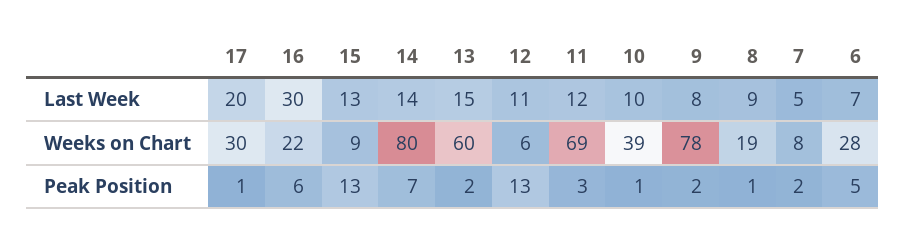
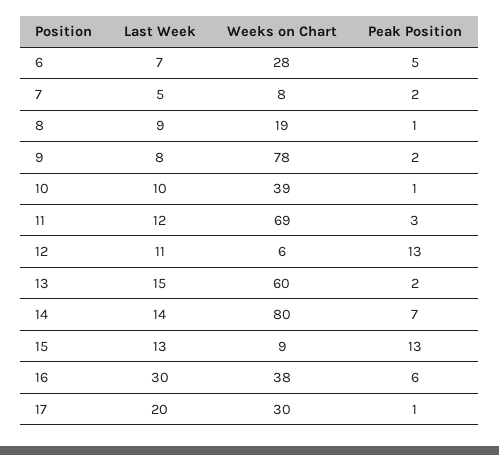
  {
    "17": {
      "Last Week": 20,
      "Weeks on Chart": 30,
      "Peak Position": 1
    },
    "16": {
      "Last Week": 30,
-     "Weeks on Chart": 22,
+     "Weeks on Chart": 38,
      "Peak Position": 6
    },
    "15": {
      "Last Week": 13,
      "Weeks on Chart": 9,
      "Peak Position": 13
    },
    "14": {
      "Last Week": 14,
      "Weeks on Chart": 80,
      "Peak Position": 7
    },
    "13": {
      "Last Week": 15,
      "Weeks on Chart": 60,
      "Peak Position": 2
    },
    "12": {
      "Last Week": 11,
      "Weeks on Chart": 6,
      "Peak Position": 13
    },
    "11": {
      "Last Week": 12,
      "Weeks on Chart": 69,
      "Peak Position": 3
    },
    "10": {
      "Last Week": 10,
      "Weeks on Chart": 39,
      "Peak Position": 1
    },
    "9": {
      "Last Week": 8,
      "Weeks on Chart": 78,
      "Peak Position": 2
    },
    "8": {
      "Last Week": 9,
      "Weeks on Chart": 19,
      "Peak Position": 1
    },
    "7": {
      "Last Week": 5,
      "Weeks on Chart": 8,
      "Peak Position": 2
    },
    "6": {
      "Last Week": 7,
      "Weeks on Chart": 28,
      "Peak Position": 5
    }
  }

